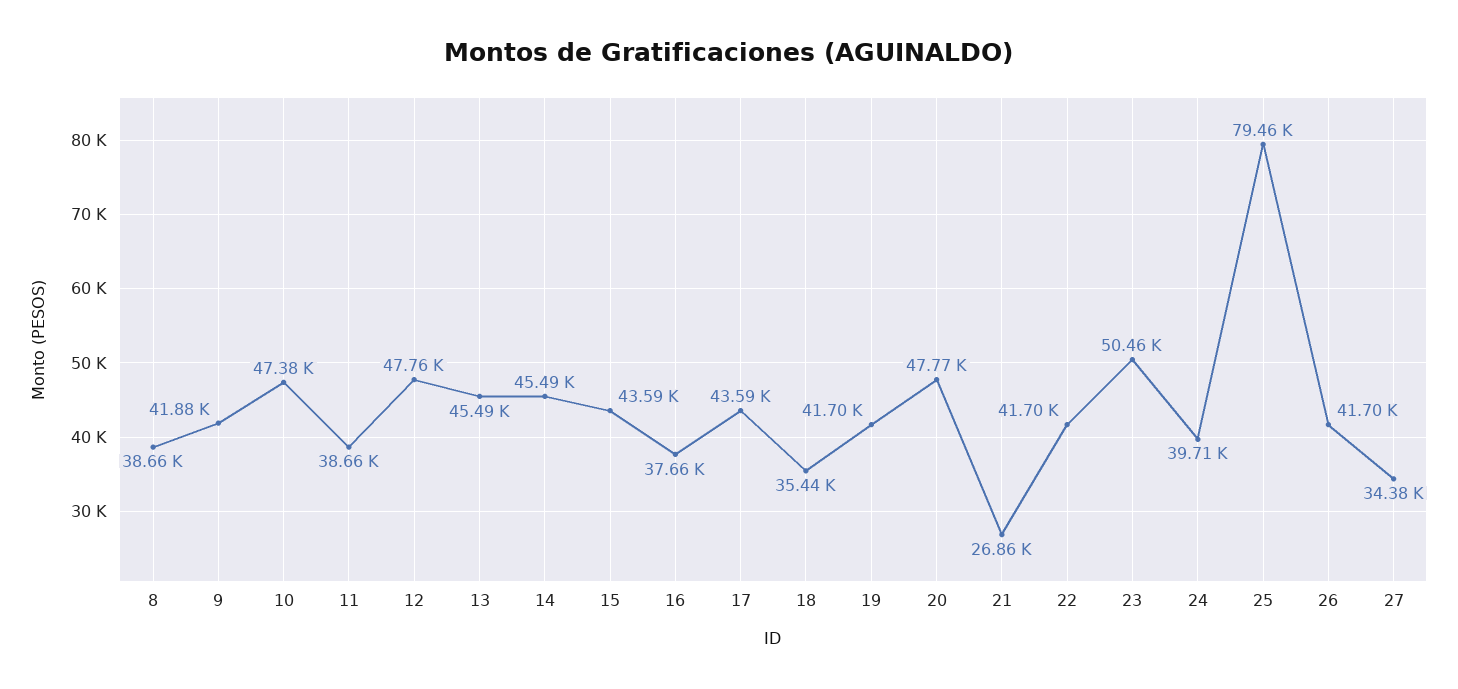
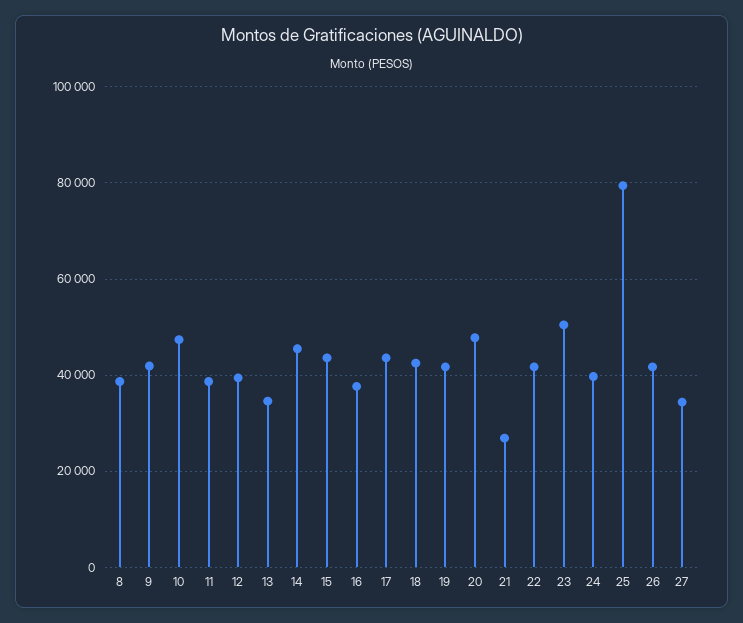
  {
    "8": 38660,
    "9": 41880,
    "10": 47380,
    "11": 38660,
-   "12": 47760,
+   "12": 40000,
-   "13": 45490,
+   "13": 34000,
    "14": 45490,
    "15": 43590,
    "16": 37660,
    "17": 43590,
-   "18": 35440,
+   "18": 42000,
    "19": 41700,
    "20": 47770,
    "21": 26860,
    "22": 41700,
    "23": 50460,
    "24": 39710,
    "25": 79460,
    "26": 41700,
    "27": 34380
  }

